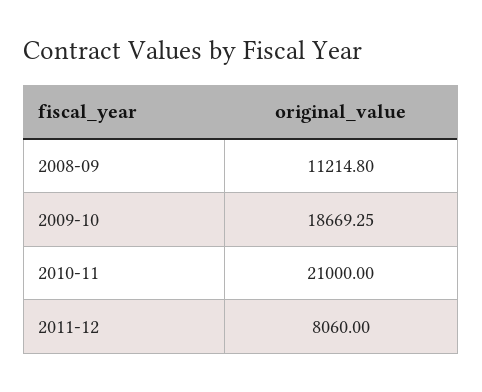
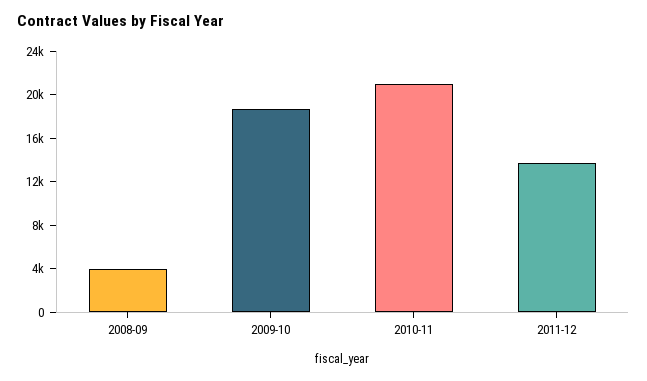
  {
-   "2008-09": 11214.8,
+   "2008-09": 4000,
    "2009-10": 18669.25,
    "2010-11": 21000,
-   "2011-12": 8060
+   "2011-12": 14000
  }

